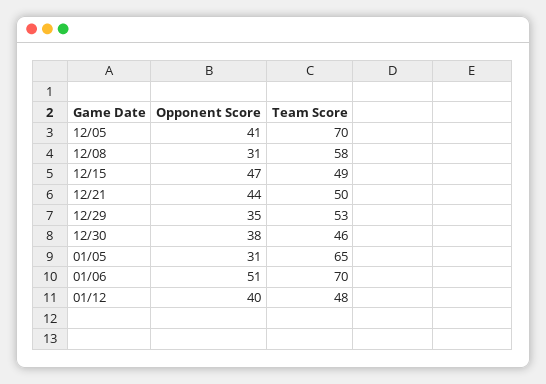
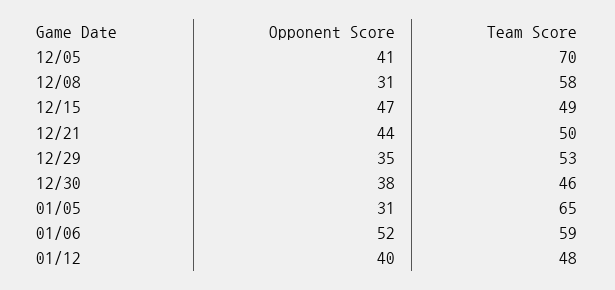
  {
    "Opponent Score": {
      "12/05": 41,
      "12/08": 31,
      "12/15": 47,
      "12/21": 44,
      "12/29": 35,
      "12/30": 38,
      "01/05": 31,
-     "01/06": 51,
+     "01/06": 52,
      "01/12": 40
    },
    "Team Score": {
      "12/05": 70,
      "12/08": 58,
      "12/15": 49,
      "12/21": 50,
      "12/29": 53,
      "12/30": 46,
      "01/05": 65,
-     "01/06": 70,
+     "01/06": 59,
      "01/12": 48
    }
  }

